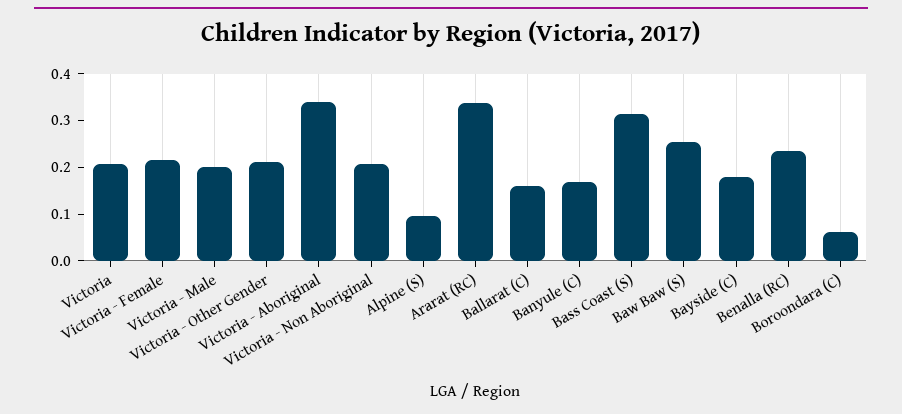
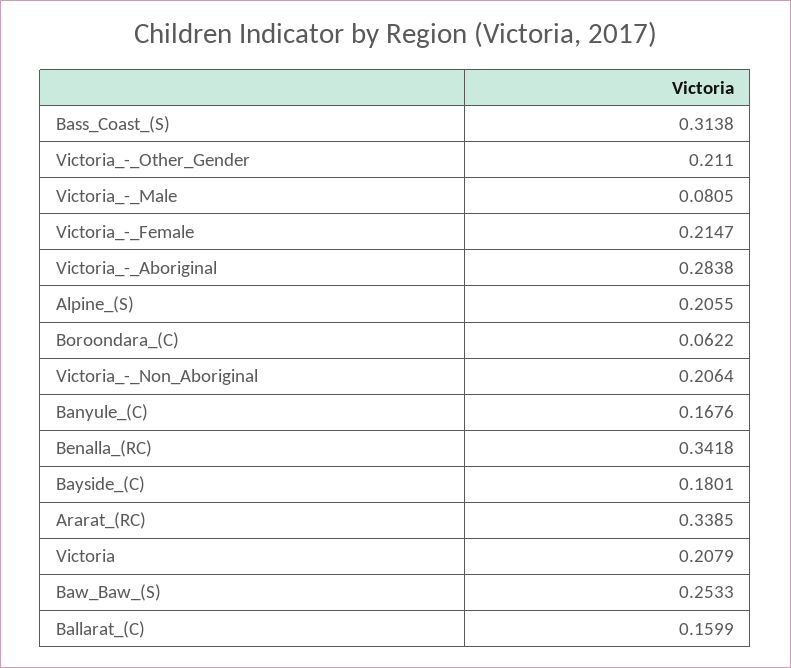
  {
    "Victoria": 0.2079,
    "Victoria - Female": 0.2147,
-   "Victoria - Male": 0.2,
+   "Victoria - Male": 0.0805,
    "Victoria - Other Gender": 0.211,
-   "Victoria - Aboriginal": 0.34,
+   "Victoria - Aboriginal": 0.2838,
    "Victoria - Non Aboriginal": 0.2064,
-   "Alpine (S)": 0.1,
+   "Alpine (S)": 0.2055,
    "Ararat (RC)": 0.3385,
    "Ballarat (C)": 0.1599,
    "Banyule (C)": 0.1676,
    "Bass Coast (S)": 0.3138,
    "Baw Baw (S)": 0.2533,
    "Bayside (C)": 0.1801,
-   "Benalla (RC)": 0.24,
+   "Benalla (RC)": 0.3418,
    "Boroondara (C)": 0.0622
  }

